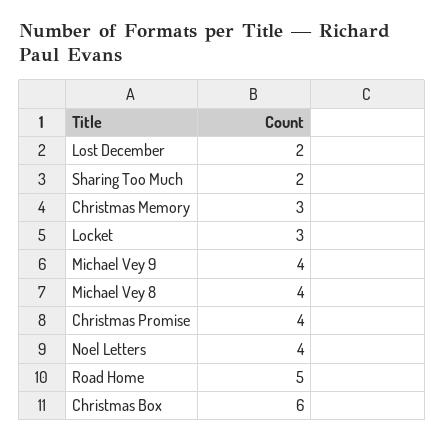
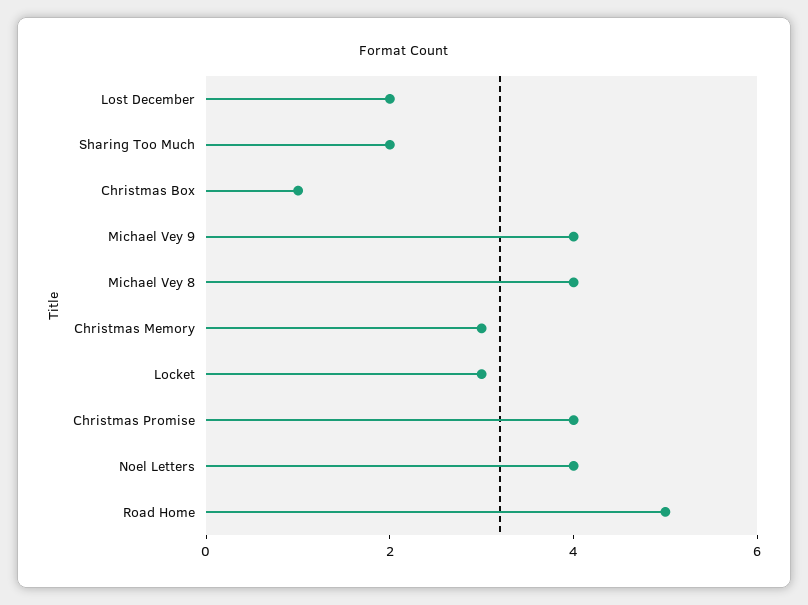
  {
    "Lost December": 2,
    "Sharing Too Much": 2,
    "Christmas Memory": 3,
    "Locket": 3,
    "Michael Vey 9": 4,
    "Michael Vey 8": 4,
    "Christmas Promise": 4,
    "Noel Letters": 4,
    "Road Home": 5,
-   "Christmas Box": 6
+   "Christmas Box": 1
  }

